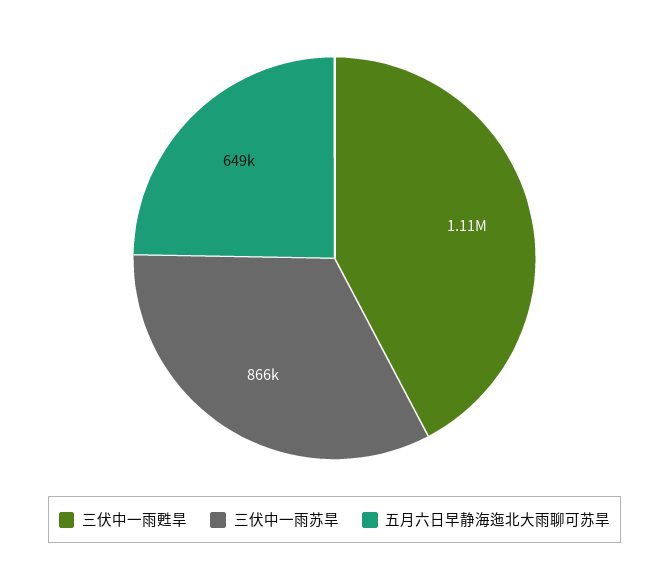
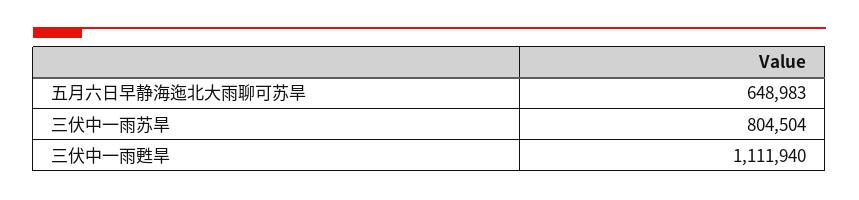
  {
    "三伏中一雨甦旱": 1111940,
-   "三伏中一雨苏旱": 866000,
+   "三伏中一雨苏旱": 804504,
    "五月六日早静海迤北大雨聊可苏旱": 648983
  }

